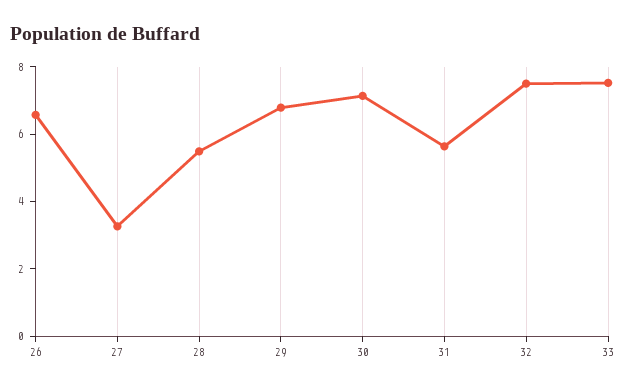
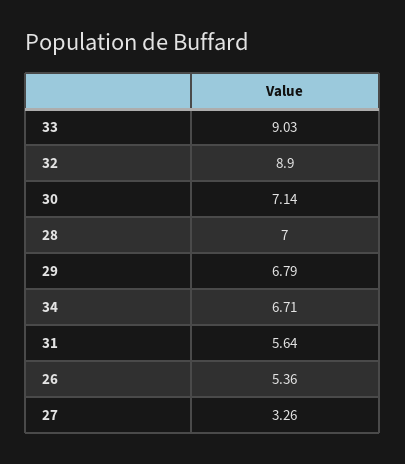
  {
-   "26": 6.5,
+   "26": 5.36,
    "27": 3.26,
-   "28": 5.5,
+   "28": 7,
    "29": 6.79,
    "30": 7.14,
    "31": 5.64,
-   "32": 7.5,
+   "32": 8.9,
-   "33": 7.5
+   "33": 9.03,
+   "34": 6.71
  }

